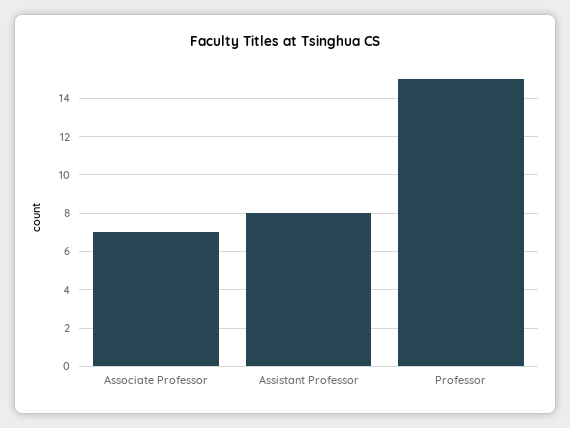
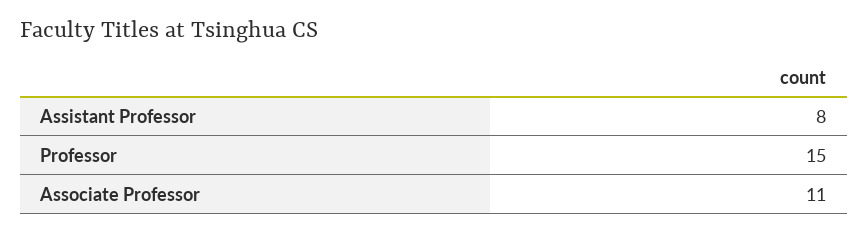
  {
-   "Associate Professor": 7,
+   "Associate Professor": 11,
    "Assistant Professor": 8,
    "Professor": 15
  }

